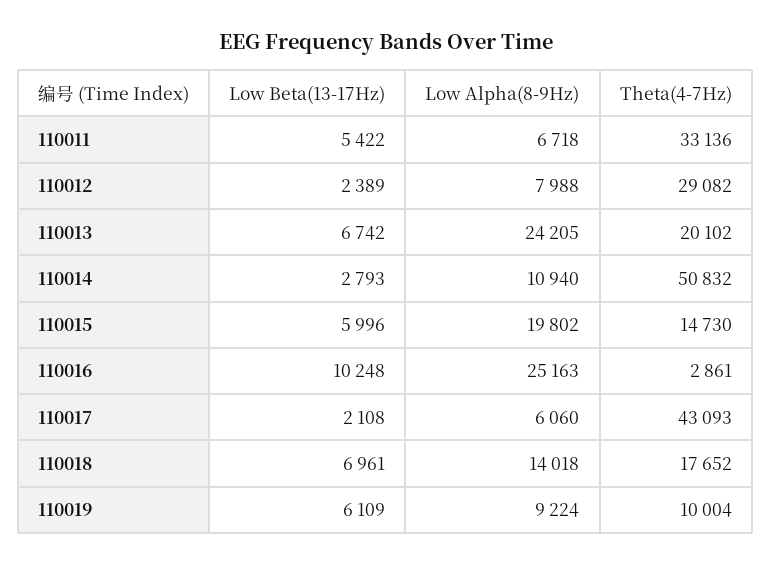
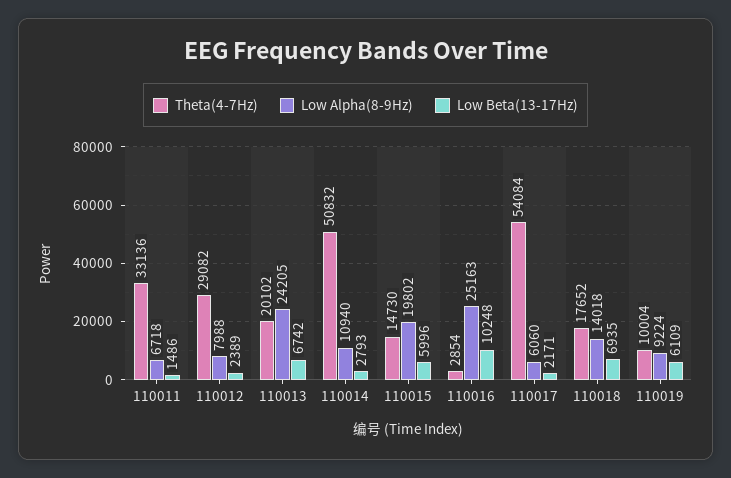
  {
    "Low Beta(13-17Hz)": {
-     "110011": 5422,
+     "110011": 1486,
      "110012": 2389,
      "110013": 6742,
      "110014": 2793,
      "110015": 5996,
      "110016": 10248,
-     "110017": 2108,
+     "110017": 2171,
-     "110018": 6961,
+     "110018": 6935,
      "110019": 6109
    },
    "Low Alpha(8-9Hz)": {
      "110011": 6718,
      "110012": 7988,
      "110013": 24205,
      "110014": 10940,
      "110015": 19802,
      "110016": 25163,
      "110017": 6060,
      "110018": 14018,
      "110019": 9224
    },
    "Theta(4-7Hz)": {
      "110011": 33136,
      "110012": 29082,
      "110013": 20102,
      "110014": 50832,
      "110015": 14730,
-     "110016": 2861,
+     "110016": 2854,
-     "110017": 43093,
+     "110017": 54084,
      "110018": 17652,
      "110019": 10004
    }
  }

